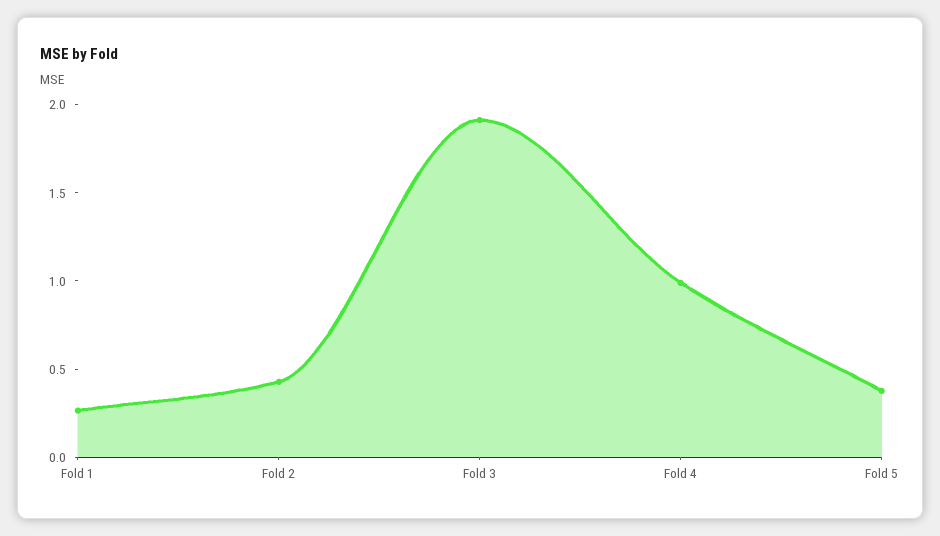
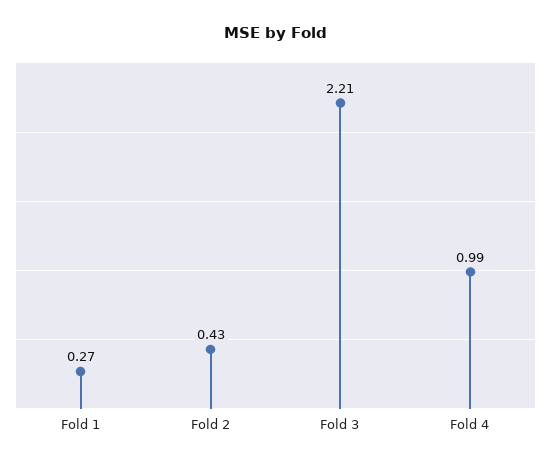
  {
    "Fold 1": 0.27,
    "Fold 2": 0.43,
-   "Fold 3": 1.9,
+   "Fold 3": 2.21,
-   "Fold 4": 0.99,
+   "Fold 4": 0.99
-   "Fold 5": 0.4
  }

